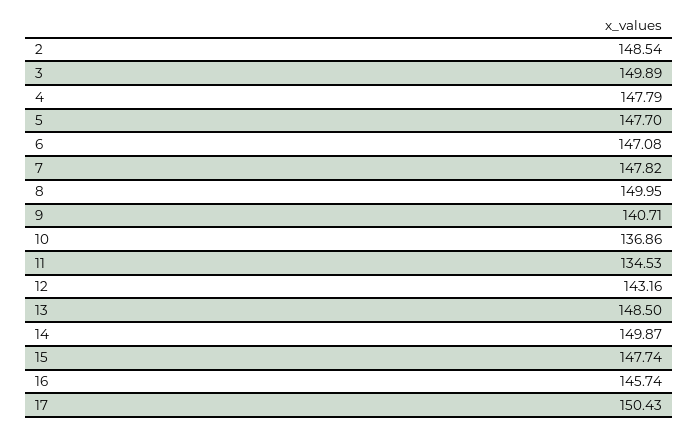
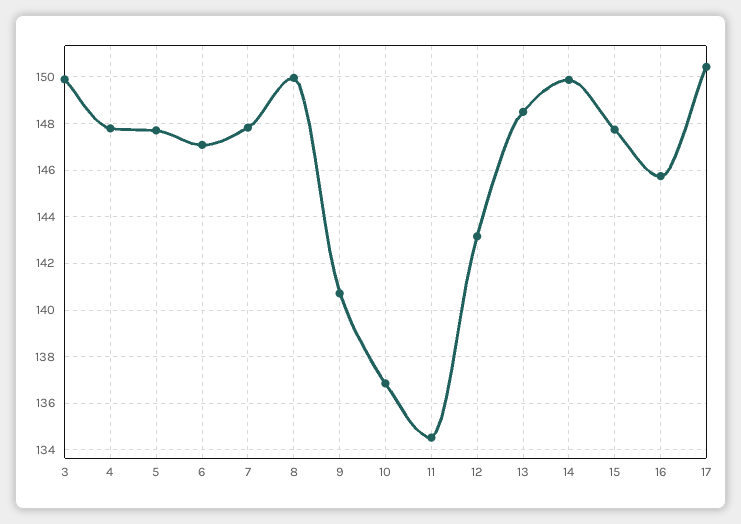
  {
-   "2": 148.54,
    "3": 149.89,
    "4": 147.79,
    "5": 147.7,
    "6": 147.08,
    "7": 147.82,
    "8": 149.95,
    "9": 140.71,
    "10": 136.86,
    "11": 134.53,
    "12": 143.16,
    "13": 148.5,
    "14": 149.87,
    "15": 147.74,
    "16": 145.74,
    "17": 150.43
  }

